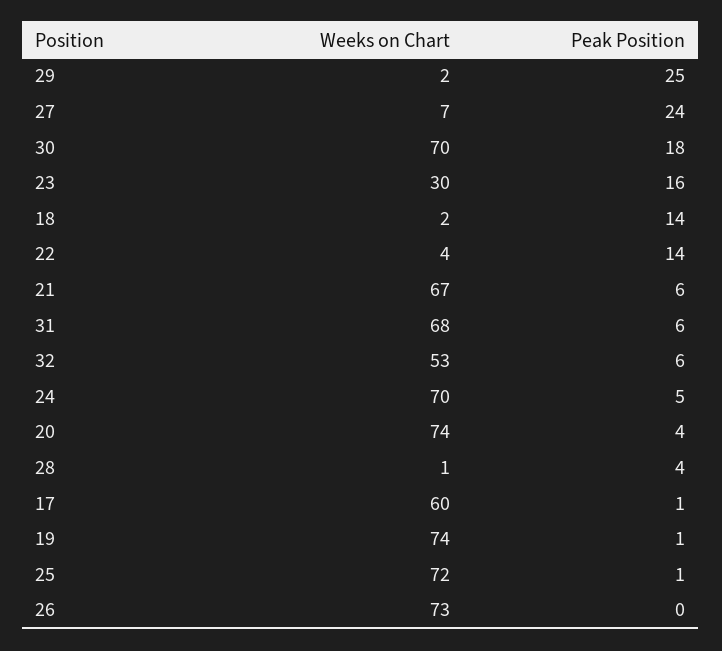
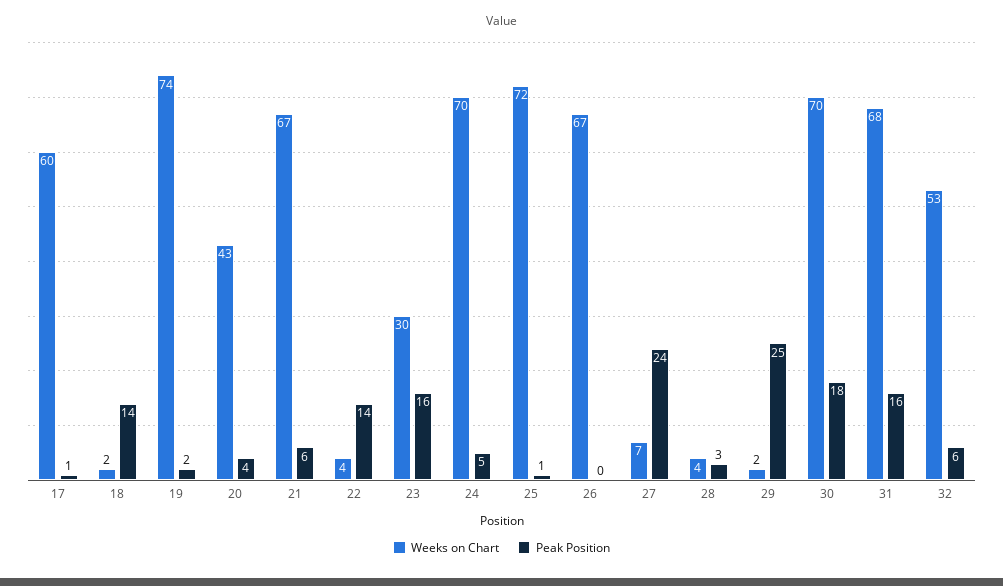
  {
    "Weeks on Chart": {
      "29": 2,
      "27": 7,
      "30": 70,
      "23": 30,
      "18": 2,
      "22": 4,
      "21": 67,
      "31": 68,
      "32": 53,
      "24": 70,
-     "20": 74,
+     "20": 43,
-     "28": 1,
+     "28": 4,
      "17": 60,
      "19": 74,
      "25": 72,
-     "26": 73
+     "26": 67
    },
    "Peak Position": {
      "29": 25,
      "27": 24,
      "30": 18,
      "23": 16,
      "18": 14,
      "22": 14,
      "21": 6,
-     "31": 6,
+     "31": 16,
      "32": 6,
      "24": 5,
      "20": 4,
-     "28": 4,
+     "28": 3,
      "17": 1,
-     "19": 1,
+     "19": 2,
      "25": 1,
      "26": 0
    }
  }

